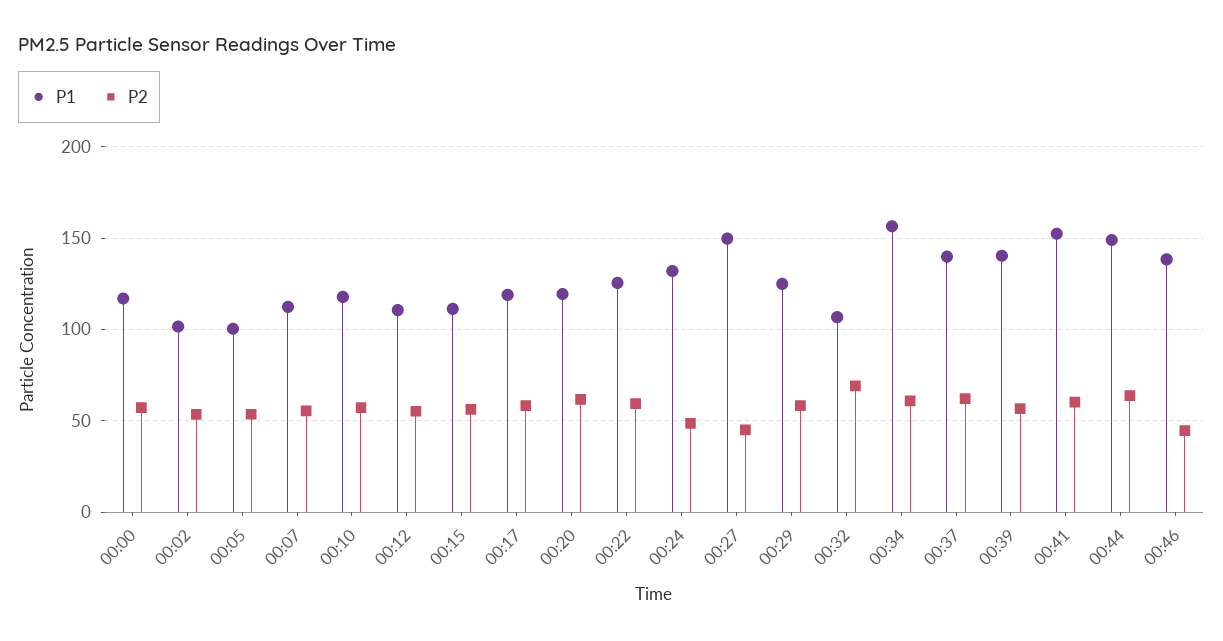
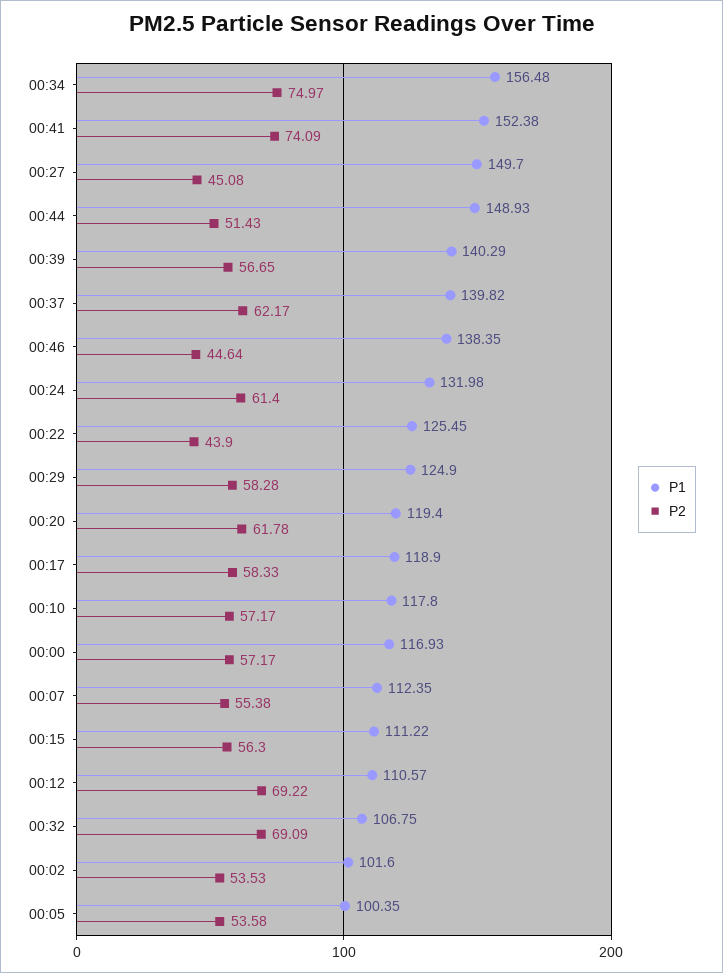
  {
    "P1": {
      "00:00": 116.93,
      "00:02": 101.6,
      "00:05": 100.35,
      "00:07": 112.35,
      "00:10": 117.8,
      "00:12": 110.57,
      "00:15": 111.22,
      "00:17": 118.9,
      "00:20": 119.4,
      "00:22": 125.45,
      "00:24": 131.98,
      "00:27": 149.7,
      "00:29": 124.9,
      "00:32": 106.75,
      "00:34": 156.48,
      "00:37": 139.82,
      "00:39": 140.29,
      "00:41": 152.38,
      "00:44": 148.93,
      "00:46": 138.35
    },
    "P2": {
      "00:00": 57.17,
      "00:02": 53.53,
      "00:05": 53.58,
      "00:07": 55.38,
      "00:10": 57.17,
-     "00:12": 55,
+     "00:12": 69.22,
      "00:15": 56.3,
      "00:17": 58.33,
      "00:20": 61.78,
-     "00:22": 60,
+     "00:22": 43.9,
-     "00:24": 50,
+     "00:24": 61.4,
      "00:27": 45.08,
      "00:29": 58.28,
      "00:32": 69.09,
-     "00:34": 60,
+     "00:34": 74.97,
      "00:37": 62.17,
      "00:39": 56.65,
-     "00:41": 60,
+     "00:41": 74.09,
-     "00:44": 65,
+     "00:44": 51.43,
      "00:46": 44.64
    }
  }

